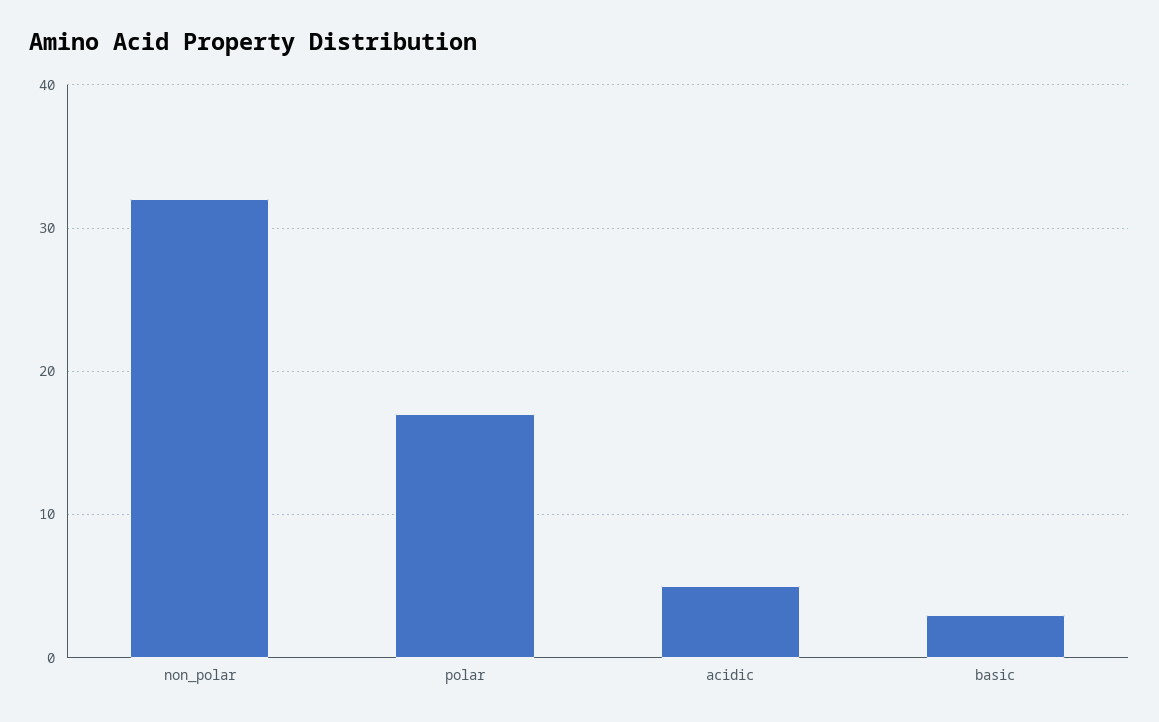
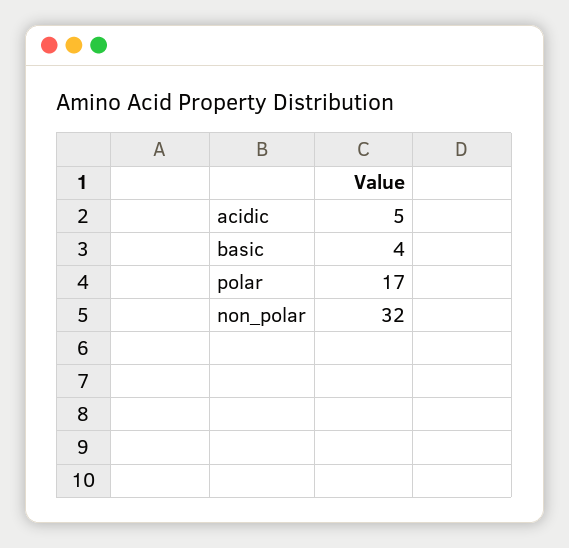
  {
    "non_polar": 32,
    "polar": 17,
    "acidic": 5,
-   "basic": 3
+   "basic": 4
  }

